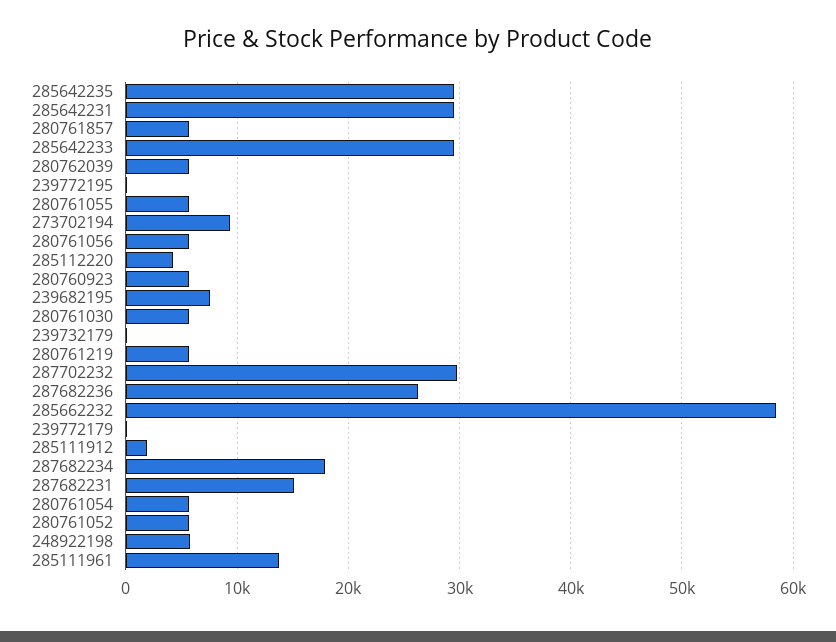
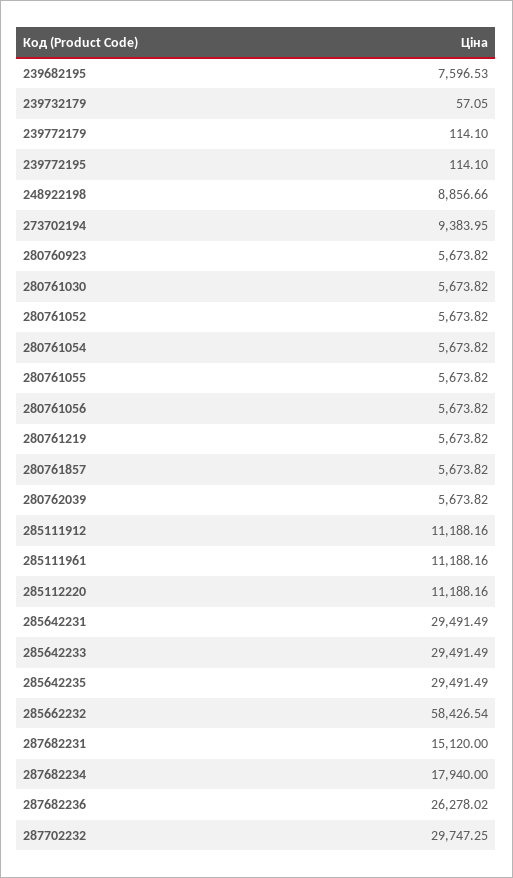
  {
    "285642235": 29491.49,
    "285642231": 29491.49,
    "280761857": 5673.82,
    "285642233": 29491.49,
    "280762039": 5673.82,
    "239772195": 114.1,
    "280761055": 5673.82,
    "273702194": 9383.95,
    "280761056": 5673.82,
-   "285112220": 4000,
+   "285112220": 11188.16,
    "280760923": 5673.82,
    "239682195": 7596.53,
    "280761030": 5673.82,
    "239732179": 57.05,
    "280761219": 5673.82,
    "287702232": 29747.25,
    "287682236": 26278.02,
    "285662232": 58426.54,
    "239772179": 114.1,
-   "285111912": 2000,
+   "285111912": 11188.16,
    "287682234": 17940,
    "287682231": 15120,
    "280761054": 5673.82,
    "280761052": 5673.82,
-   "248922198": 6000,
+   "248922198": 8856.66,
-   "285111961": 14000
+   "285111961": 11188.16
  }

